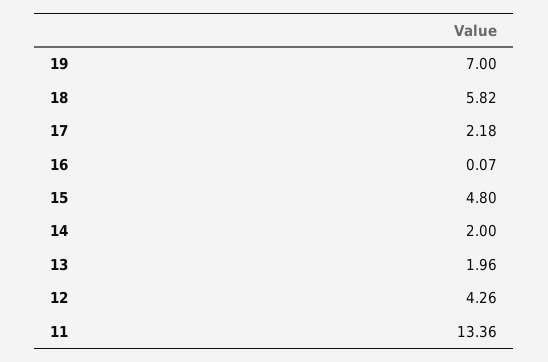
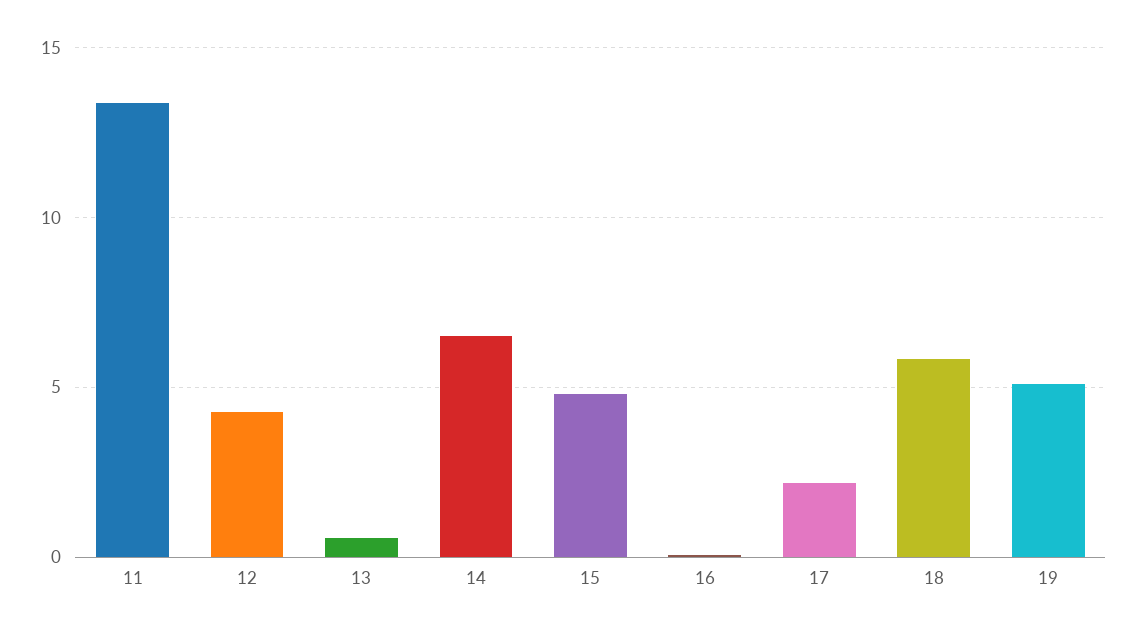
  {
-   "19": 7,
+   "19": 5,
    "18": 5.82,
    "17": 2.18,
    "16": 0.07,
    "15": 4.8,
-   "14": 2,
+   "14": 6.5,
-   "13": 1.96,
+   "13": 0.5,
    "12": 4.26,
    "11": 13.36
  }

